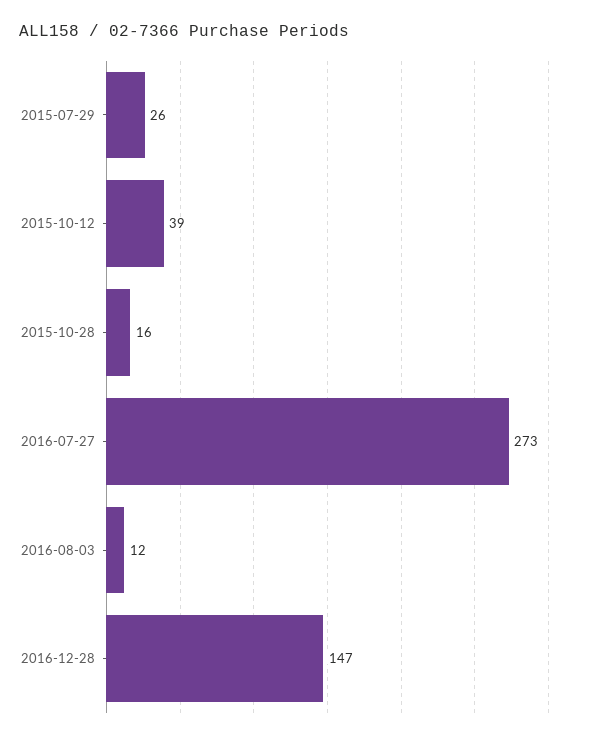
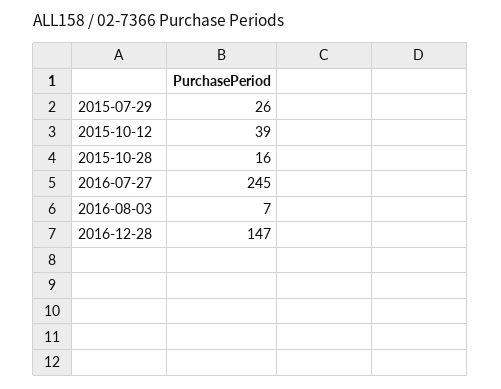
  {
    "2015-07-29": 26,
    "2015-10-12": 39,
    "2015-10-28": 16,
-   "2016-07-27": 273,
+   "2016-07-27": 245,
-   "2016-08-03": 12,
+   "2016-08-03": 7,
    "2016-12-28": 147
  }

